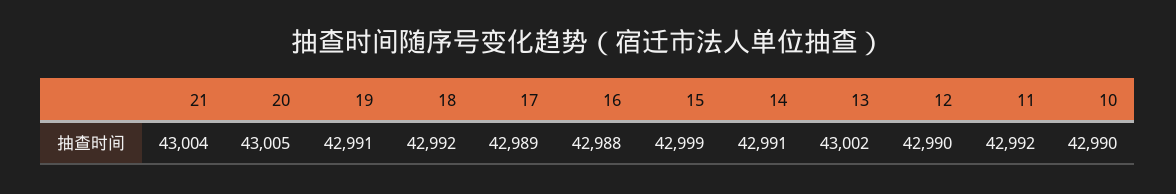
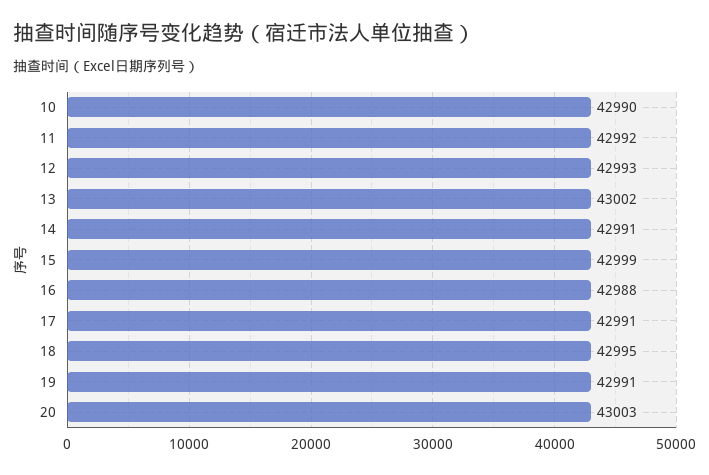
  {
-   "21": 43004,
-   "20": 43005,
+   "20": 43003,
    "19": 42991,
-   "18": 42992,
+   "18": 42995,
-   "17": 42989,
+   "17": 42991,
    "16": 42988,
    "15": 42999,
    "14": 42991,
    "13": 43002,
-   "12": 42990,
+   "12": 42993,
    "11": 42992,
    "10": 42990
  }

